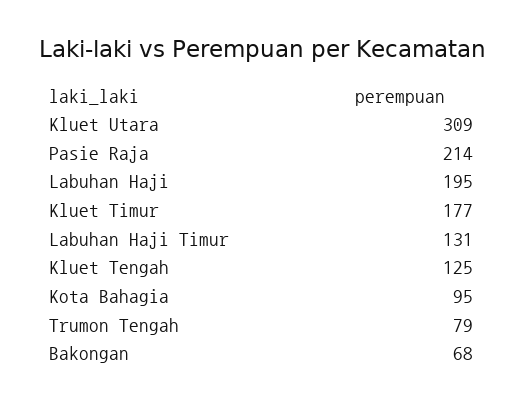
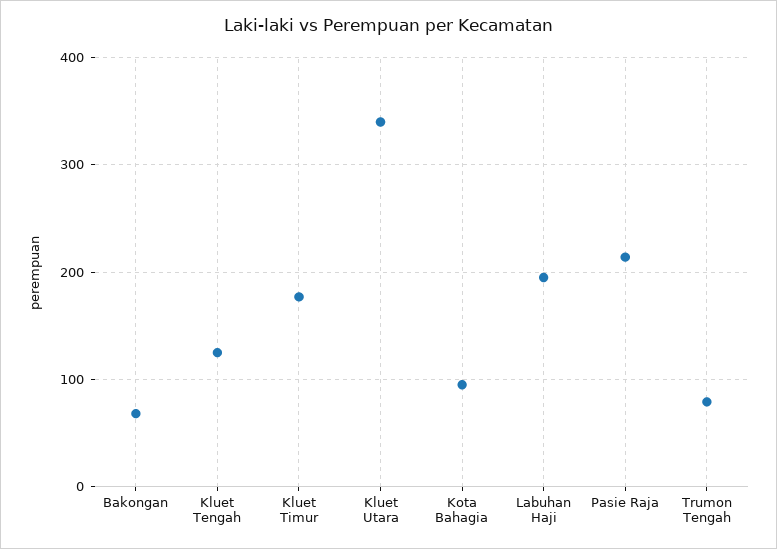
  {
-   "Kluet Utara": 309,
+   "Kluet Utara": 340,
    "Pasie Raja": 214,
    "Labuhan Haji": 195,
    "Kluet Timur": 177,
-   "Labuhan Haji Timur": 131,
    "Kluet Tengah": 125,
    "Kota Bahagia": 95,
    "Trumon Tengah": 79,
    "Bakongan": 68
  }

